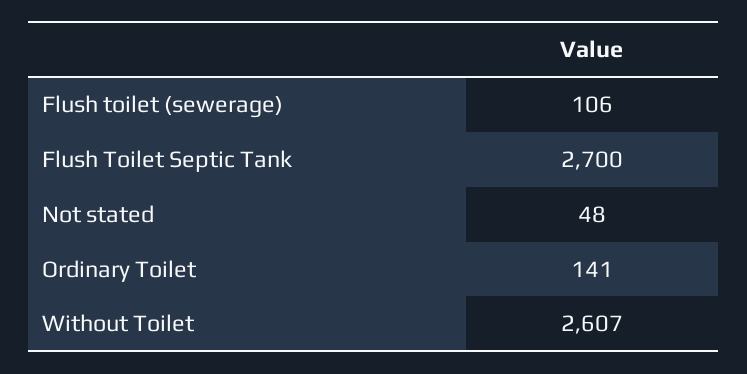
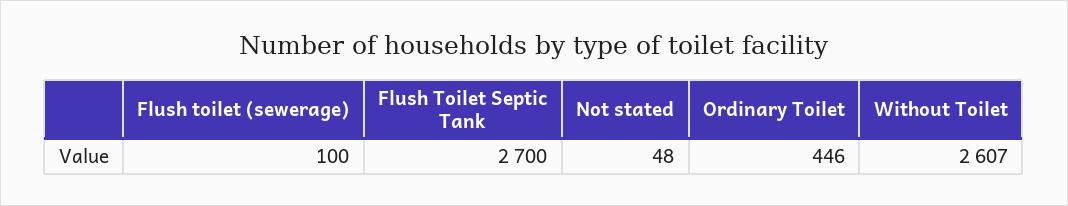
  {
-   "Flush toilet (sewerage)": 106,
+   "Flush toilet (sewerage)": 100,
    "Flush Toilet Septic Tank": 2700,
    "Not stated": 48,
-   "Ordinary Toilet": 141,
+   "Ordinary Toilet": 446,
    "Without Toilet": 2607
  }

